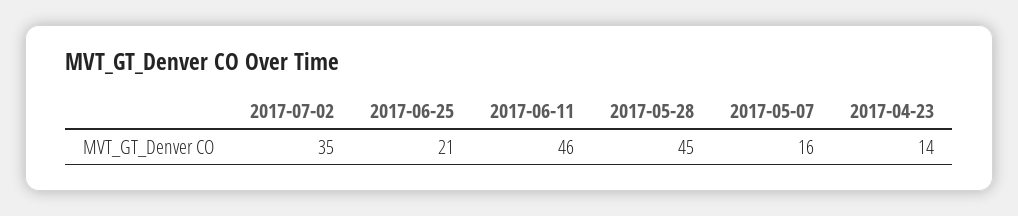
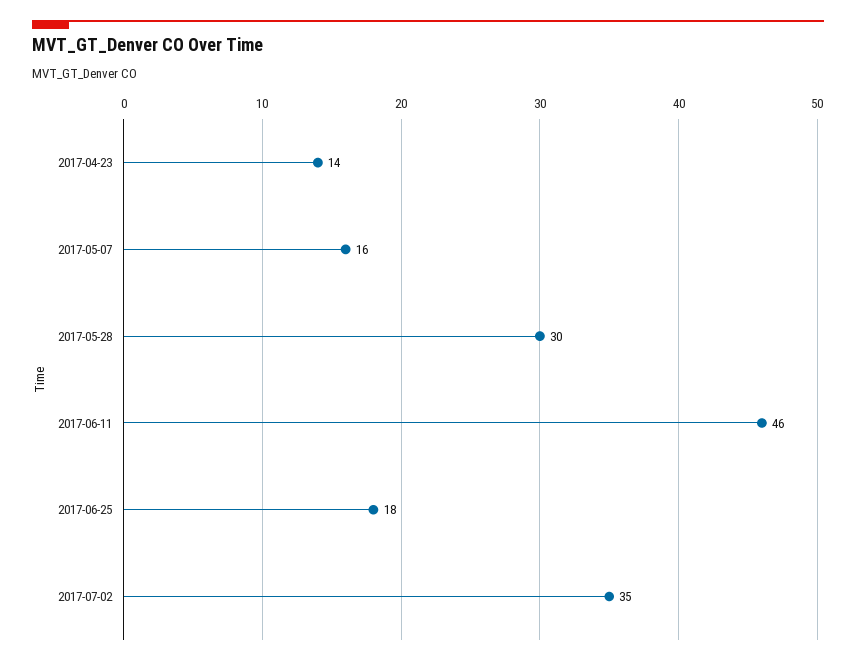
  {
    "2017-07-02": 35,
-   "2017-06-25": 21,
+   "2017-06-25": 18,
    "2017-06-11": 46,
-   "2017-05-28": 45,
+   "2017-05-28": 30,
    "2017-05-07": 16,
    "2017-04-23": 14
  }

